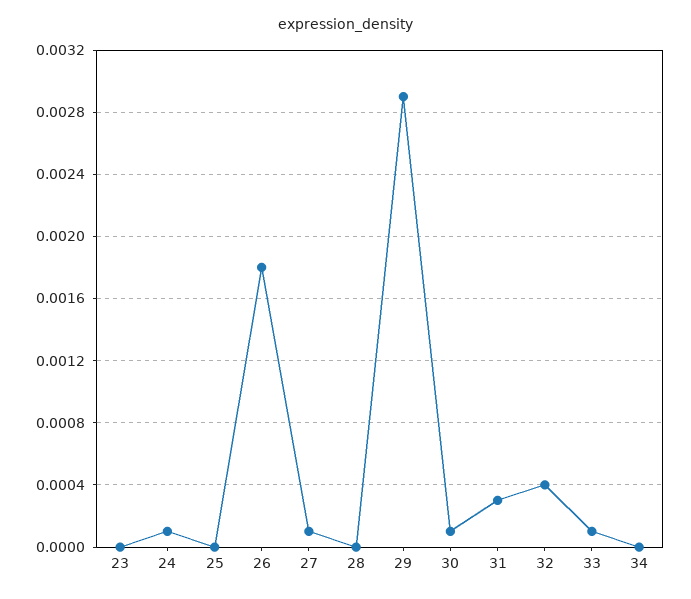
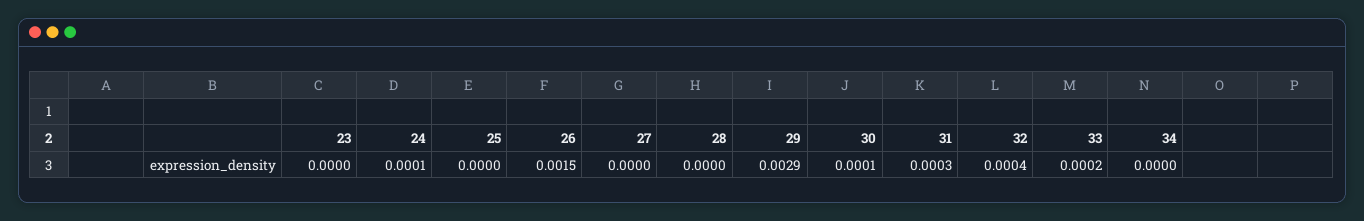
  {
    "23": 0,
    "24": 0.0001,
    "25": 0,
-   "26": 0.0018,
+   "26": 0.0015,
-   "27": 0.0001,
+   "27": 0,
    "28": 0,
    "29": 0.0029,
    "30": 0.0001,
    "31": 0.0003,
    "32": 0.0004,
-   "33": 0.0001,
+   "33": 0.0002,
    "34": 0
  }

